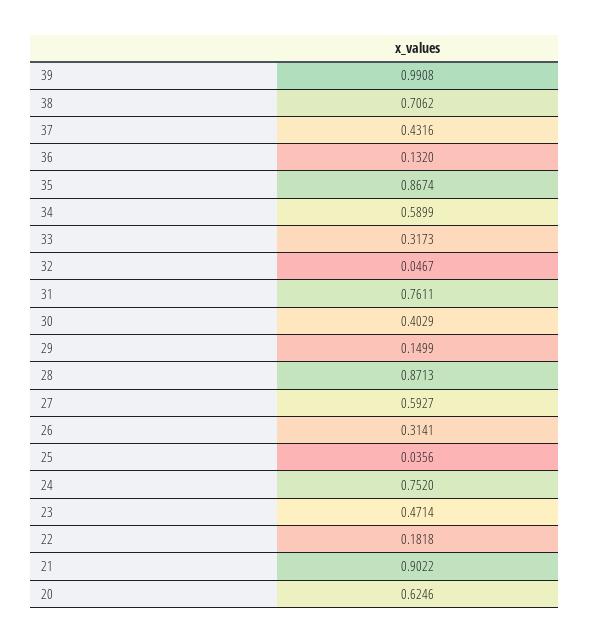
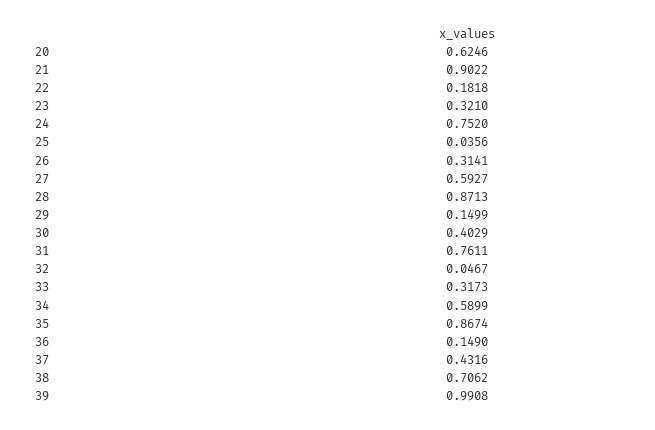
  {
    "39": 0.9908,
    "38": 0.7062,
    "37": 0.4316,
-   "36": 0.132,
+   "36": 0.149,
    "35": 0.8674,
    "34": 0.5899,
    "33": 0.3173,
    "32": 0.0467,
    "31": 0.7611,
    "30": 0.4029,
    "29": 0.1499,
    "28": 0.8713,
    "27": 0.5927,
    "26": 0.3141,
    "25": 0.0356,
    "24": 0.752,
-   "23": 0.4714,
+   "23": 0.321,
    "22": 0.1818,
    "21": 0.9022,
    "20": 0.6246
  }

